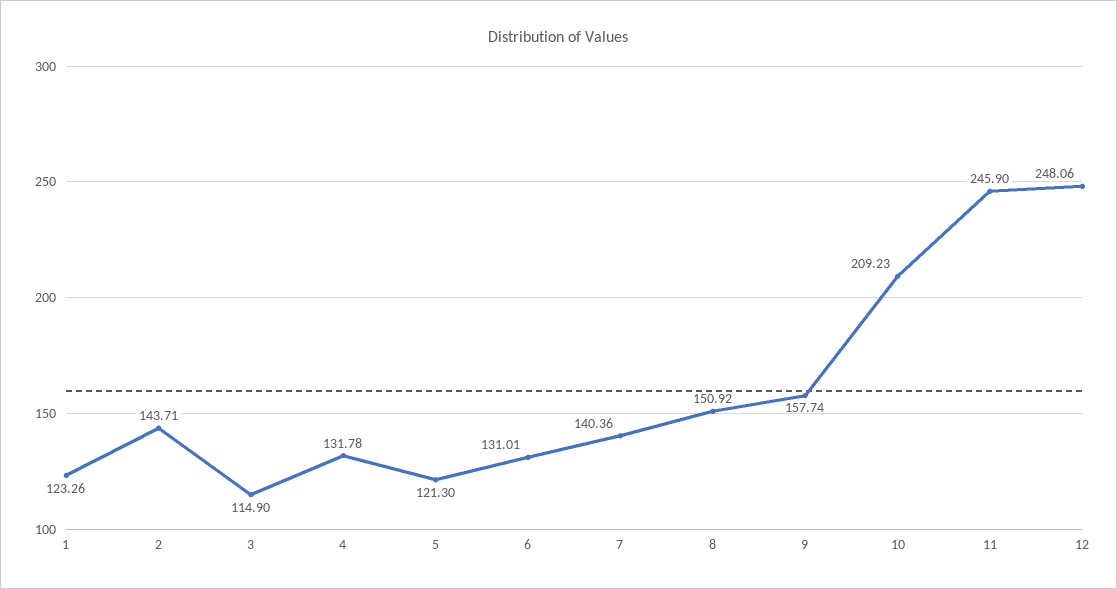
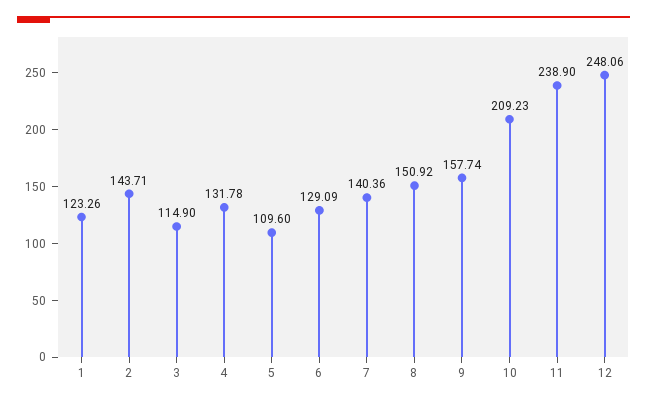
  {
    "1": 123.26,
    "2": 143.71,
    "3": 114.9,
    "4": 131.78,
-   "5": 121.3,
+   "5": 109.6,
-   "6": 131.01,
+   "6": 129.09,
    "7": 140.36,
    "8": 150.92,
    "9": 157.74,
    "10": 209.23,
-   "11": 245.9,
+   "11": 238.9,
    "12": 248.06
  }

